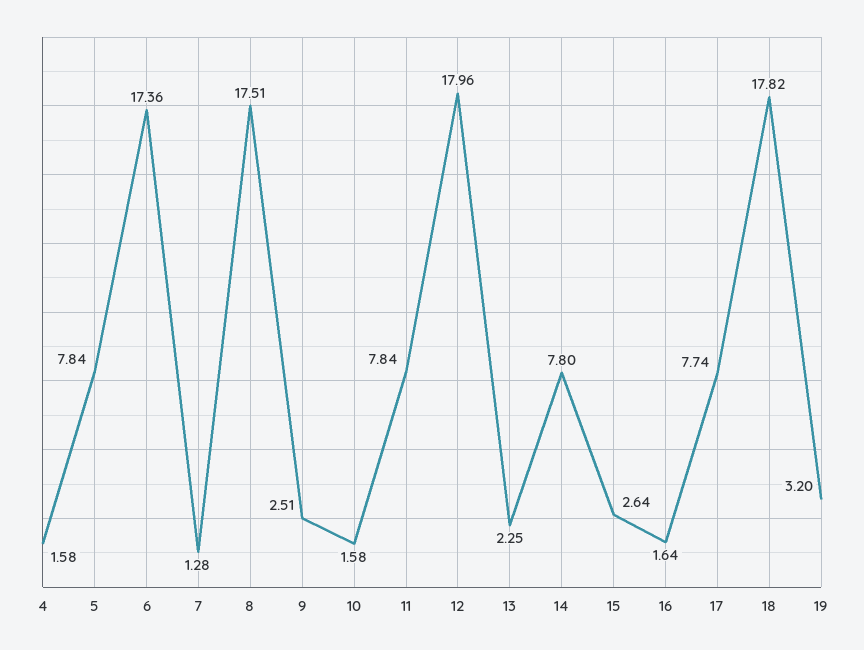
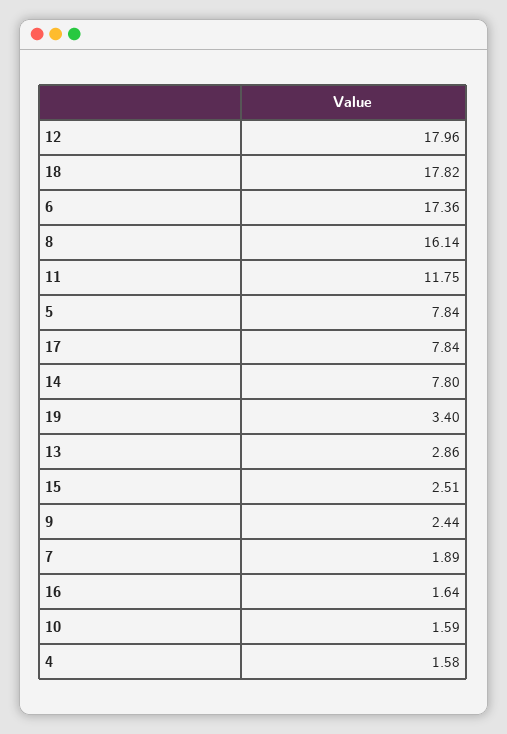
  {
    "4": 1.58,
    "5": 7.84,
    "6": 17.36,
-   "7": 1.28,
+   "7": 1.89,
-   "8": 17.51,
+   "8": 16.14,
-   "9": 2.51,
+   "9": 2.44,
-   "10": 1.58,
+   "10": 1.59,
-   "11": 7.84,
+   "11": 11.75,
    "12": 17.96,
-   "13": 2.25,
+   "13": 2.86,
    "14": 7.8,
-   "15": 2.64,
+   "15": 2.51,
    "16": 1.64,
-   "17": 7.74,
+   "17": 7.84,
    "18": 17.82,
-   "19": 3.2
+   "19": 3.4
  }

